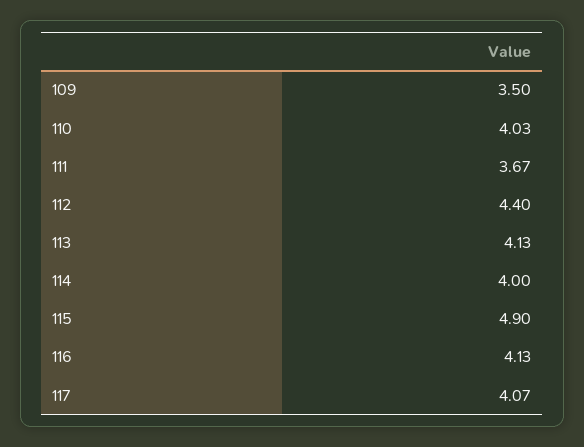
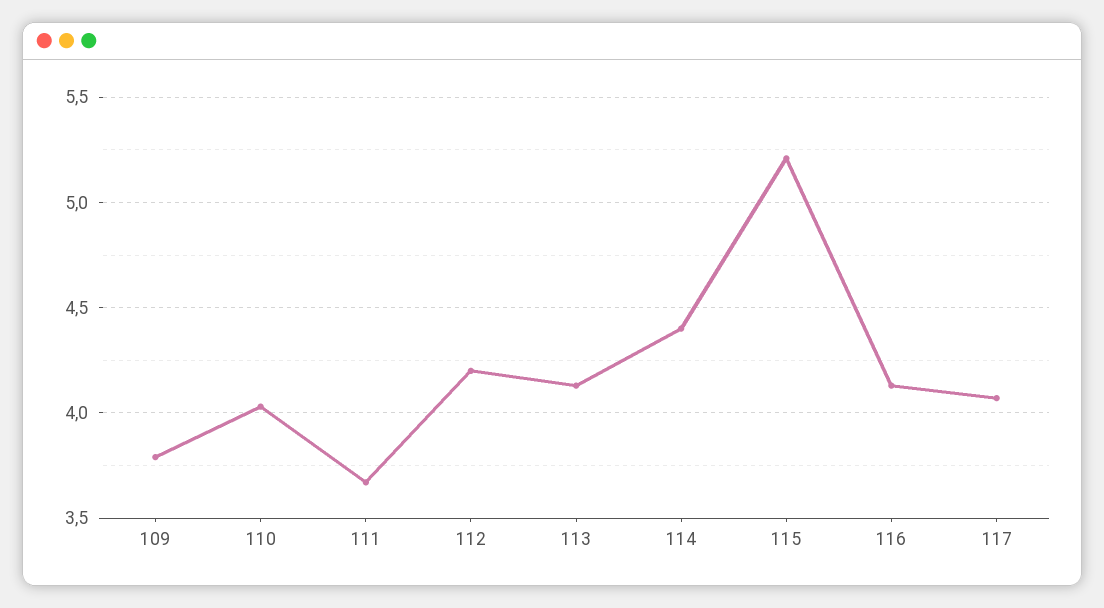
  {
-   "109": 3.5,
+   "109": 3.8,
    "110": 4.03,
    "111": 3.67,
-   "112": 4.4,
+   "112": 4.2,
    "113": 4.13,
-   "114": 4,
+   "114": 4.4,
-   "115": 4.9,
+   "115": 5.2,
    "116": 4.13,
    "117": 4.07
  }

